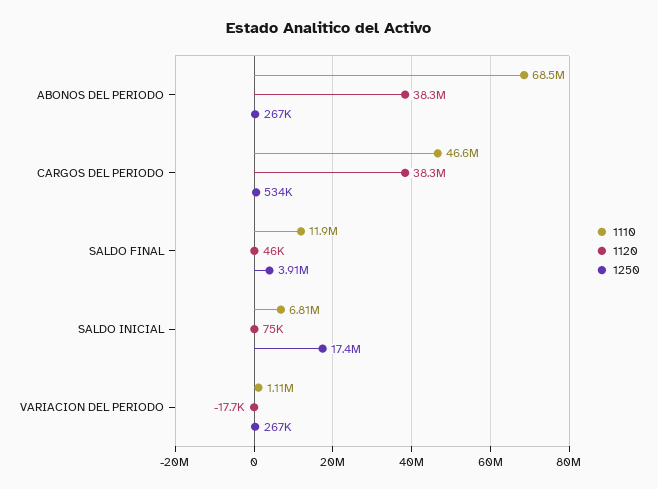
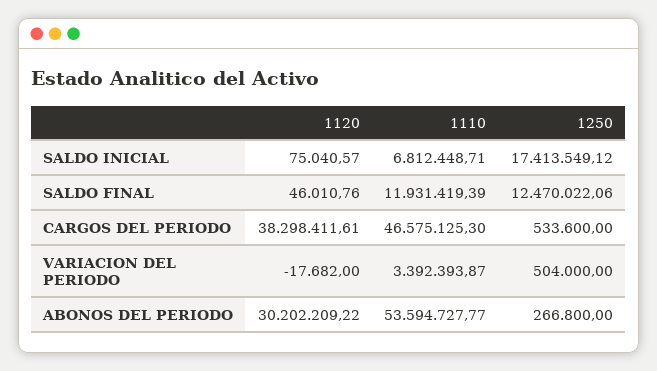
  {
    "1110": {
-     "ABONOS DEL PERIODO": 68500000,
+     "ABONOS DEL PERIODO": 53594727.77,
      "CARGOS DEL PERIODO": 46575125.3,
      "SALDO FINAL": 11931419.39,
      "SALDO INICIAL": 6812448.71,
-     "VARIACION DEL PERIODO": 1110000
+     "VARIACION DEL PERIODO": 3392393.87
    },
    "1120": {
-     "ABONOS DEL PERIODO": 38300000,
+     "ABONOS DEL PERIODO": 30202209.22,
      "CARGOS DEL PERIODO": 38298411.61,
      "SALDO FINAL": 46010.76,
      "SALDO INICIAL": 75040.57,
      "VARIACION DEL PERIODO": -17682
    },
    "1250": {
      "ABONOS DEL PERIODO": 266800,
      "CARGOS DEL PERIODO": 533600,
-     "SALDO FINAL": 3910000,
+     "SALDO FINAL": 12470022.06,
      "SALDO INICIAL": 17413549.12,
-     "VARIACION DEL PERIODO": 267000
+     "VARIACION DEL PERIODO": 504000
    }
  }

